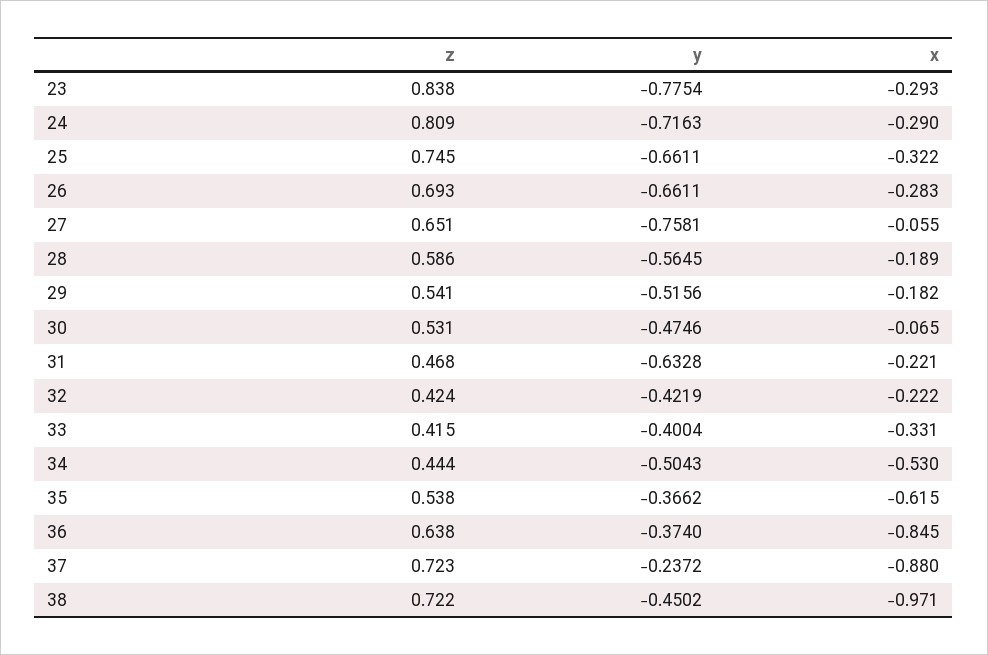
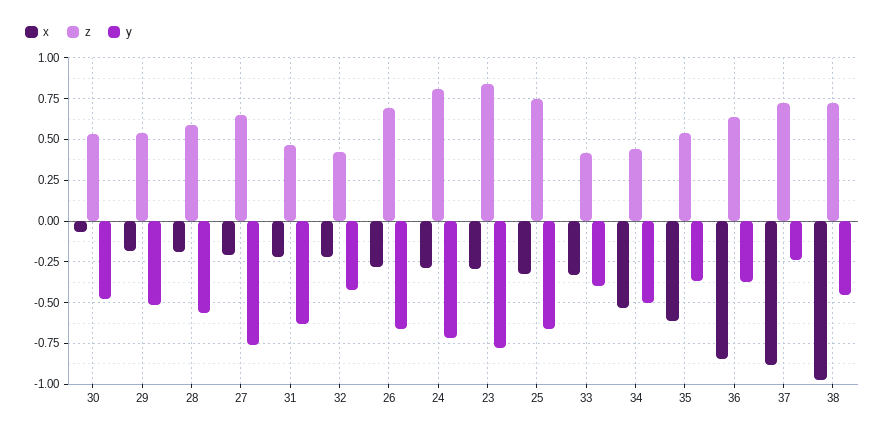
  {
    "z": {
      "23": 0.838,
      "24": 0.809,
      "25": 0.745,
      "26": 0.693,
      "27": 0.651,
      "28": 0.586,
      "29": 0.541,
      "30": 0.531,
      "31": 0.468,
      "32": 0.424,
      "33": 0.415,
      "34": 0.444,
      "35": 0.538,
      "36": 0.638,
      "37": 0.723,
      "38": 0.722
    },
    "y": {
      "23": -0.7754,
      "24": -0.7163,
      "25": -0.6611,
      "26": -0.6611,
      "27": -0.7581,
      "28": -0.5645,
      "29": -0.5156,
      "30": -0.4746,
      "31": -0.6328,
      "32": -0.4219,
      "33": -0.4004,
      "34": -0.5043,
      "35": -0.3662,
      "36": -0.374,
      "37": -0.2372,
      "38": -0.4502
    },
    "x": {
      "23": -0.293,
      "24": -0.29,
      "25": -0.322,
      "26": -0.283,
-     "27": -0.055,
+     "27": -0.2,
      "28": -0.189,
      "29": -0.182,
      "30": -0.065,
      "31": -0.221,
      "32": -0.222,
      "33": -0.331,
      "34": -0.53,
      "35": -0.615,
      "36": -0.845,
      "37": -0.88,
      "38": -0.971
    }
  }

